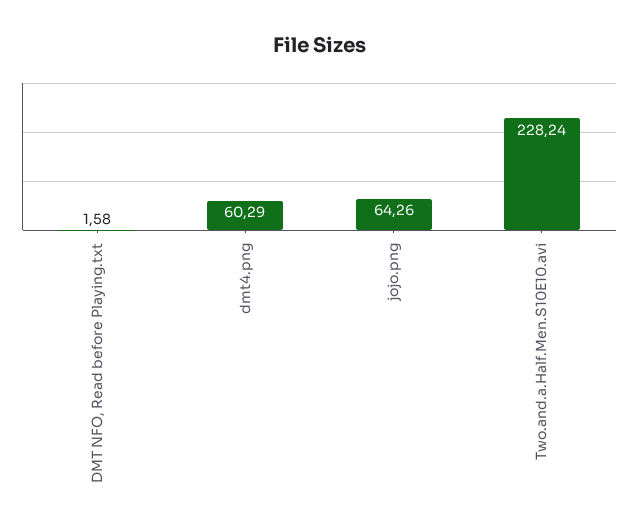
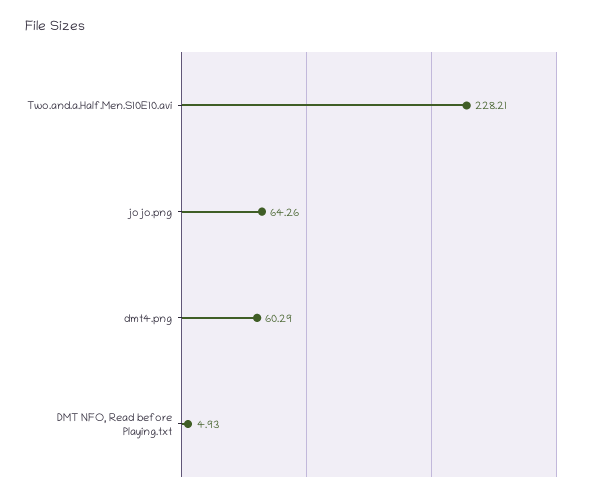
  {
-   "DMT NFO, Read before Playing.txt": 1.58,
+   "DMT NFO, Read before Playing.txt": 4.93,
    "dmt4.png": 60.29,
    "jojo.png": 64.26,
-   "Two.and.a.Half.Men.S10E10.avi": 228.24
+   "Two.and.a.Half.Men.S10E10.avi": 228.21
  }

